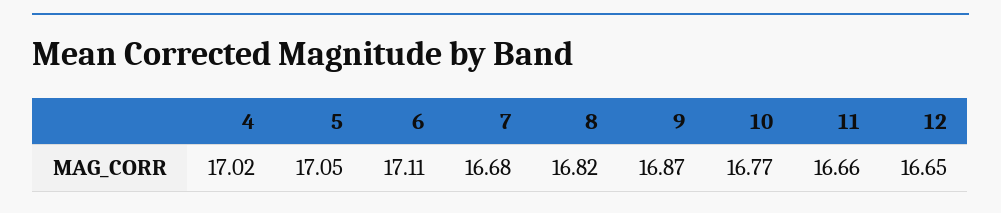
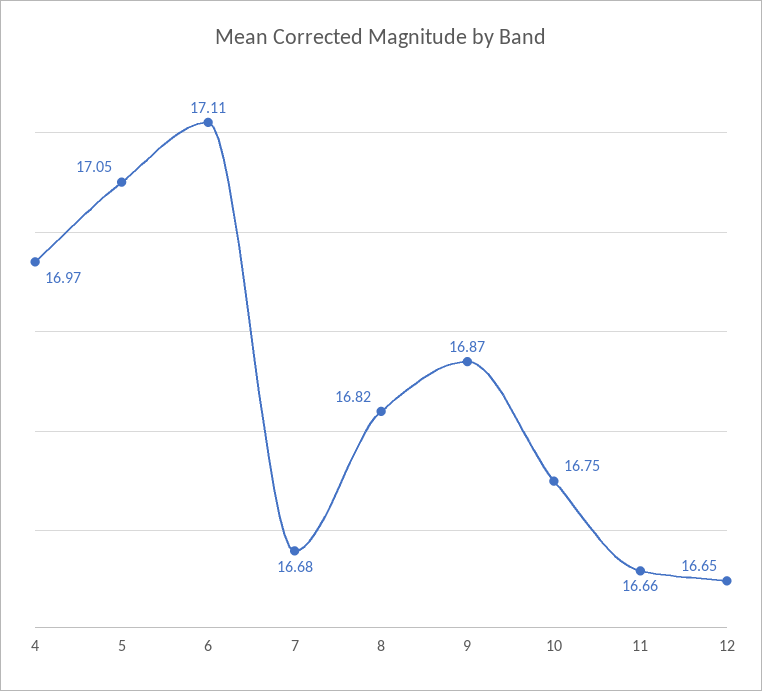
  {
-   "4": 17.02,
+   "4": 16.97,
    "5": 17.05,
    "6": 17.11,
    "7": 16.68,
    "8": 16.82,
    "9": 16.87,
-   "10": 16.77,
+   "10": 16.75,
    "11": 16.66,
    "12": 16.65
  }

